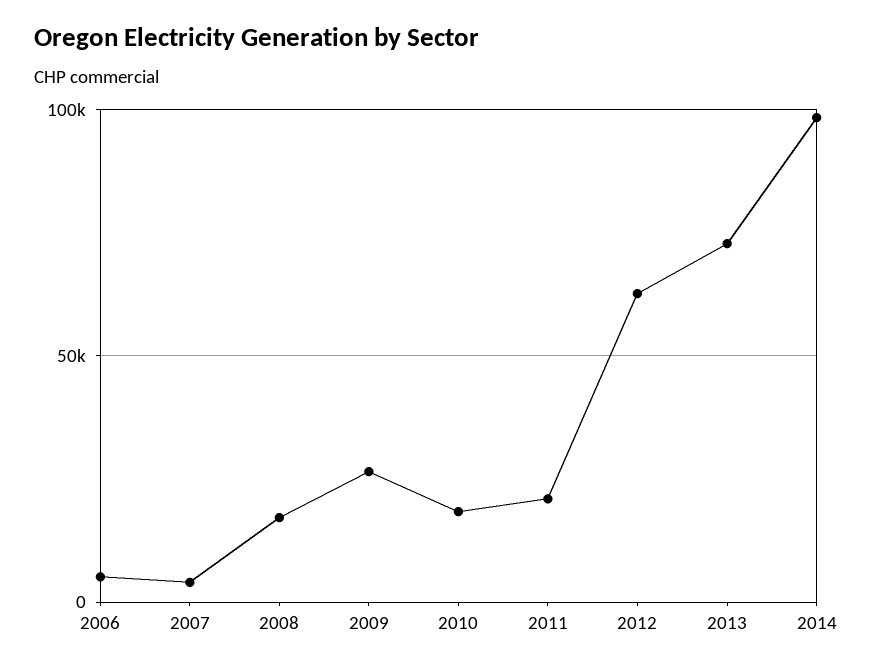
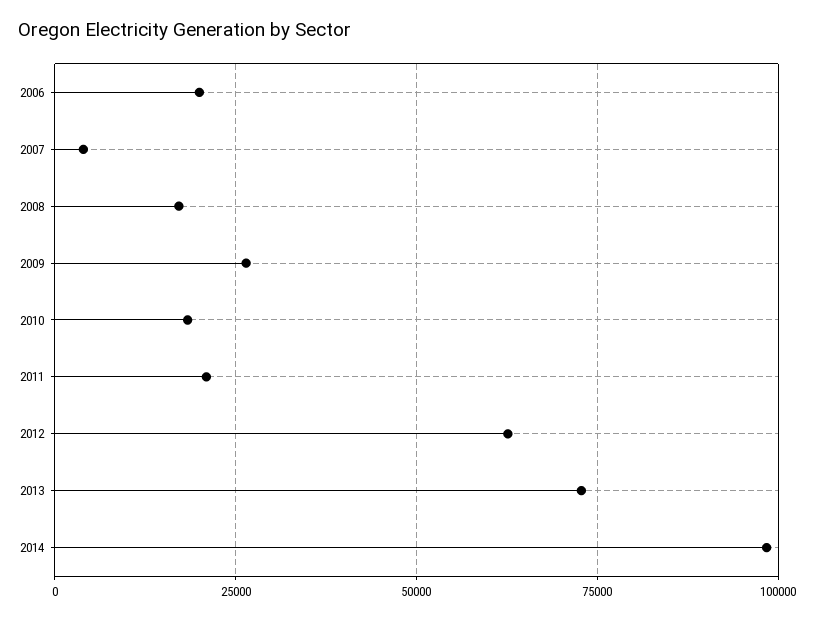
  {
-   "2006": 5000,
+   "2006": 20000,
    "2007": 5000,
    "2008": 17500,
    "2009": 27500,
    "2010": 17500,
    "2011": 20000,
    "2012": 62500,
    "2013": 72500,
    "2014": 97500
  }

